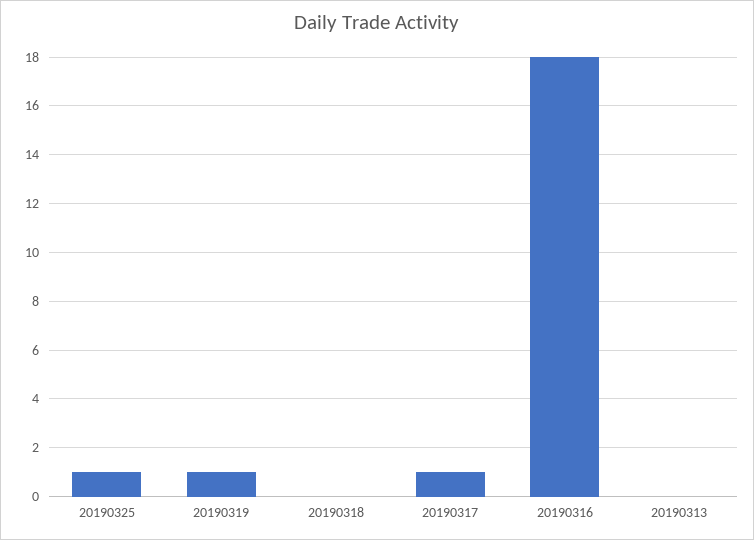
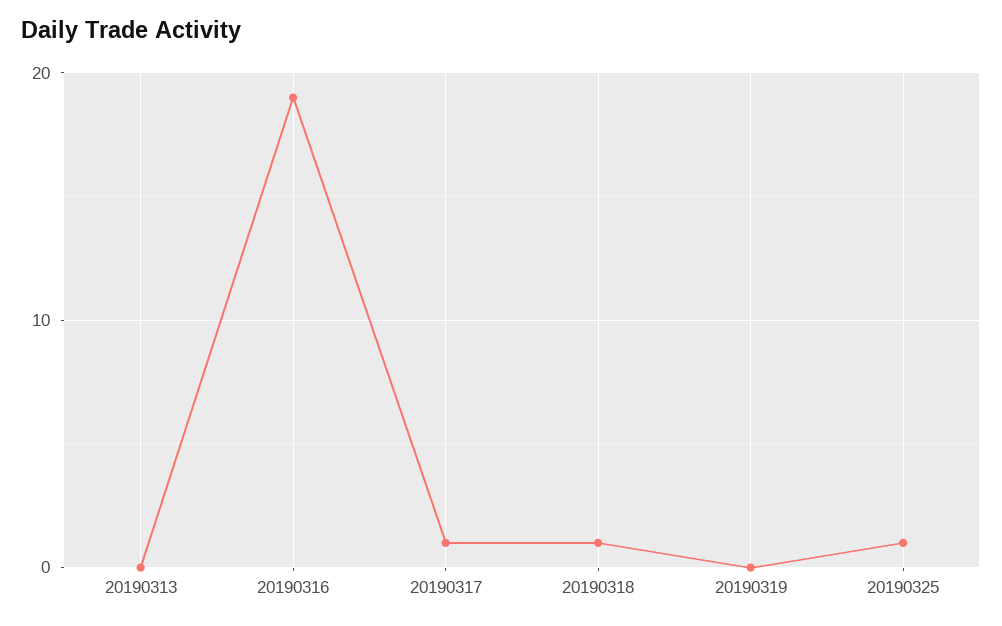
  {
    "20190325": 1,
-   "20190319": 1,
+   "20190319": 0,
-   "20190318": 0,
+   "20190318": 1,
    "20190317": 1,
-   "20190316": 18,
+   "20190316": 19,
    "20190313": 0
  }

